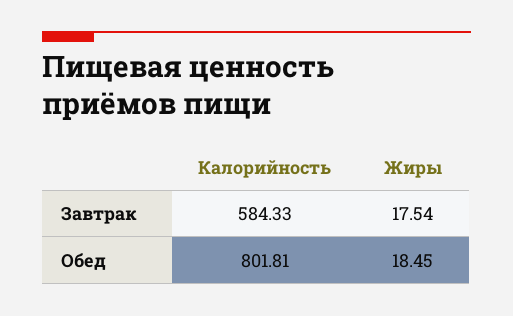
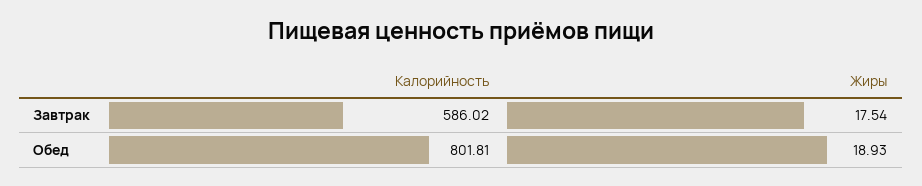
  {
    "Калорийность": {
-     "Завтрак": 584.33,
+     "Завтрак": 586.02,
      "Обед": 801.81
    },
    "Жиры": {
      "Завтрак": 17.54,
-     "Обед": 18.45
+     "Обед": 18.93
    }
  }

